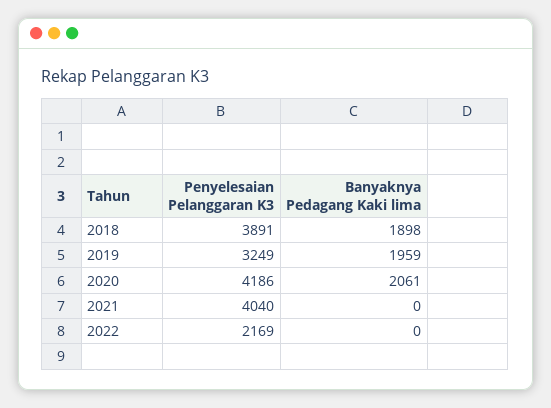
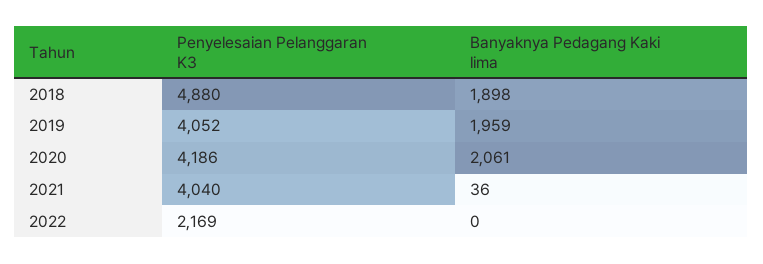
  {
    "Penyelesaian Pelanggaran K3": {
-     "2018": 3891,
+     "2018": 4880,
-     "2019": 3249,
+     "2019": 4052,
      "2020": 4186,
      "2021": 4040,
      "2022": 2169
    },
    "Banyaknya Pedagang Kaki lima": {
      "2018": 1898,
      "2019": 1959,
      "2020": 2061,
-     "2021": 0,
+     "2021": 36,
      "2022": 0
    }
  }

